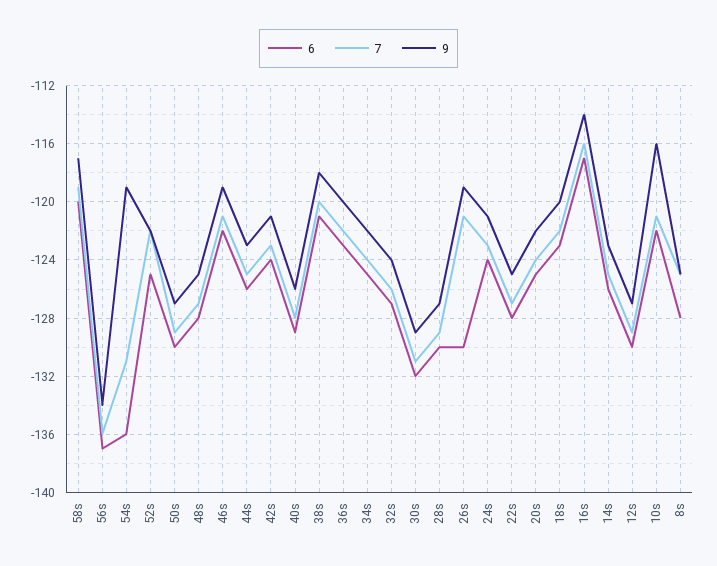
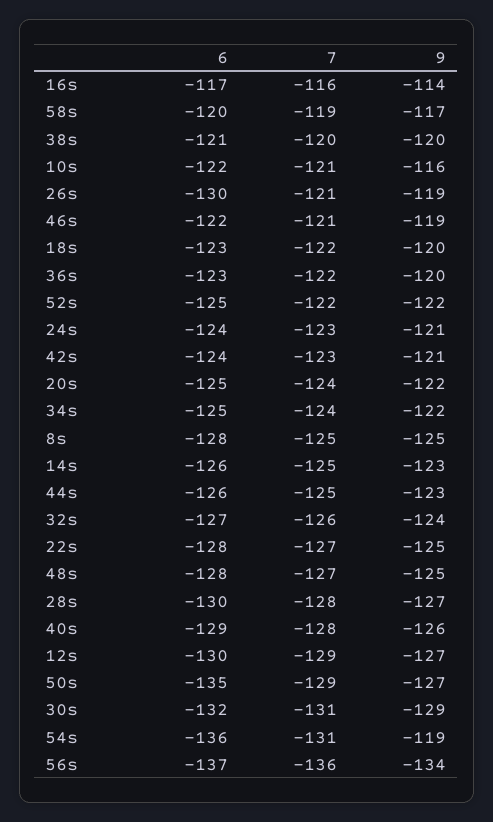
  {
    "6": {
      "58s": -120,
      "56s": -137,
      "54s": -136,
      "52s": -125,
-     "50s": -130,
+     "50s": -135,
      "48s": -128,
      "46s": -122,
      "44s": -126,
      "42s": -124,
      "40s": -129,
      "38s": -121,
      "36s": -123,
      "34s": -125,
      "32s": -127,
      "30s": -132,
      "28s": -130,
      "26s": -130,
      "24s": -124,
      "22s": -128,
      "20s": -125,
      "18s": -123,
      "16s": -117,
      "14s": -126,
      "12s": -130,
      "10s": -122,
      "8s": -128
    },
    "7": {
      "58s": -119,
      "56s": -136,
      "54s": -131,
      "52s": -122,
      "50s": -129,
      "48s": -127,
      "46s": -121,
      "44s": -125,
      "42s": -123,
      "40s": -128,
      "38s": -120,
      "36s": -122,
      "34s": -124,
      "32s": -126,
      "30s": -131,
-     "28s": -129,
+     "28s": -128,
      "26s": -121,
      "24s": -123,
      "22s": -127,
      "20s": -124,
      "18s": -122,
      "16s": -116,
      "14s": -125,
      "12s": -129,
      "10s": -121,
      "8s": -125
    },
    "9": {
      "58s": -117,
      "56s": -134,
      "54s": -119,
      "52s": -122,
      "50s": -127,
      "48s": -125,
      "46s": -119,
      "44s": -123,
      "42s": -121,
      "40s": -126,
-     "38s": -118,
+     "38s": -120,
      "36s": -120,
      "34s": -122,
      "32s": -124,
      "30s": -129,
      "28s": -127,
      "26s": -119,
      "24s": -121,
      "22s": -125,
      "20s": -122,
      "18s": -120,
      "16s": -114,
      "14s": -123,
      "12s": -127,
      "10s": -116,
      "8s": -125
    }
  }

